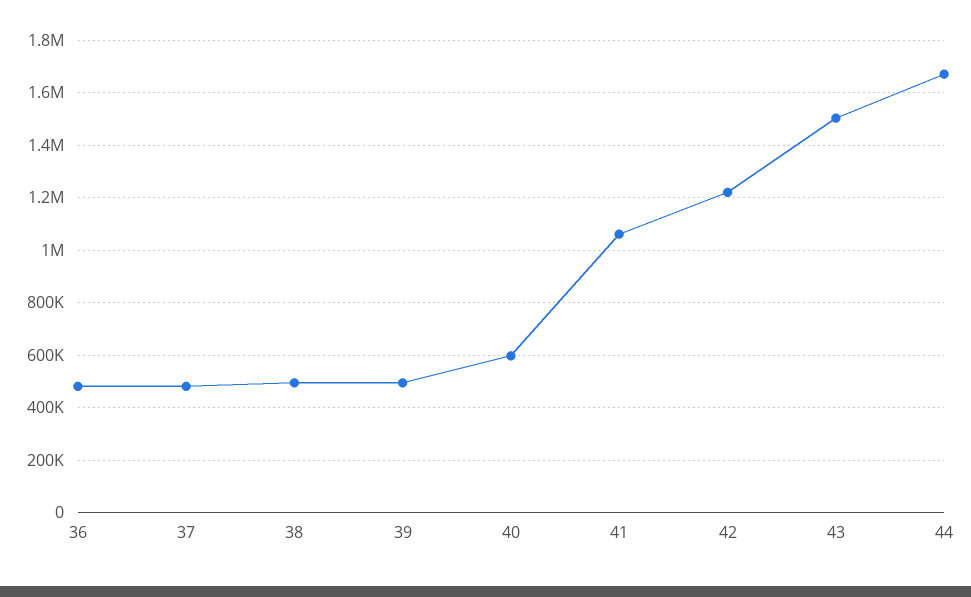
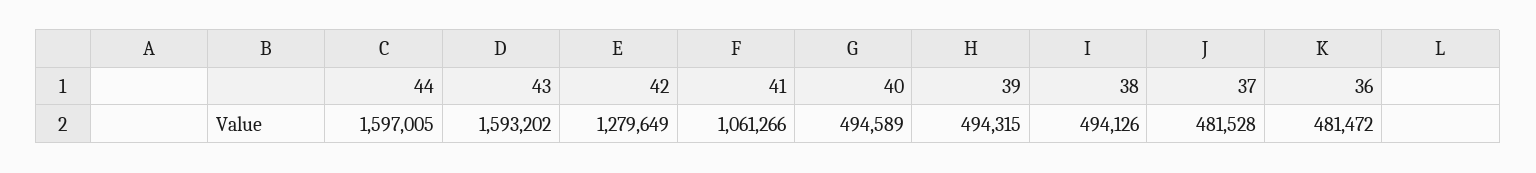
  {
    "36": 481472,
    "37": 481528,
    "38": 494126,
    "39": 494315,
-   "40": 600000,
+   "40": 494589,
    "41": 1061266,
-   "42": 1225000,
+   "42": 1279649,
-   "43": 1500000,
+   "43": 1593202,
-   "44": 1675000
+   "44": 1597005
  }

